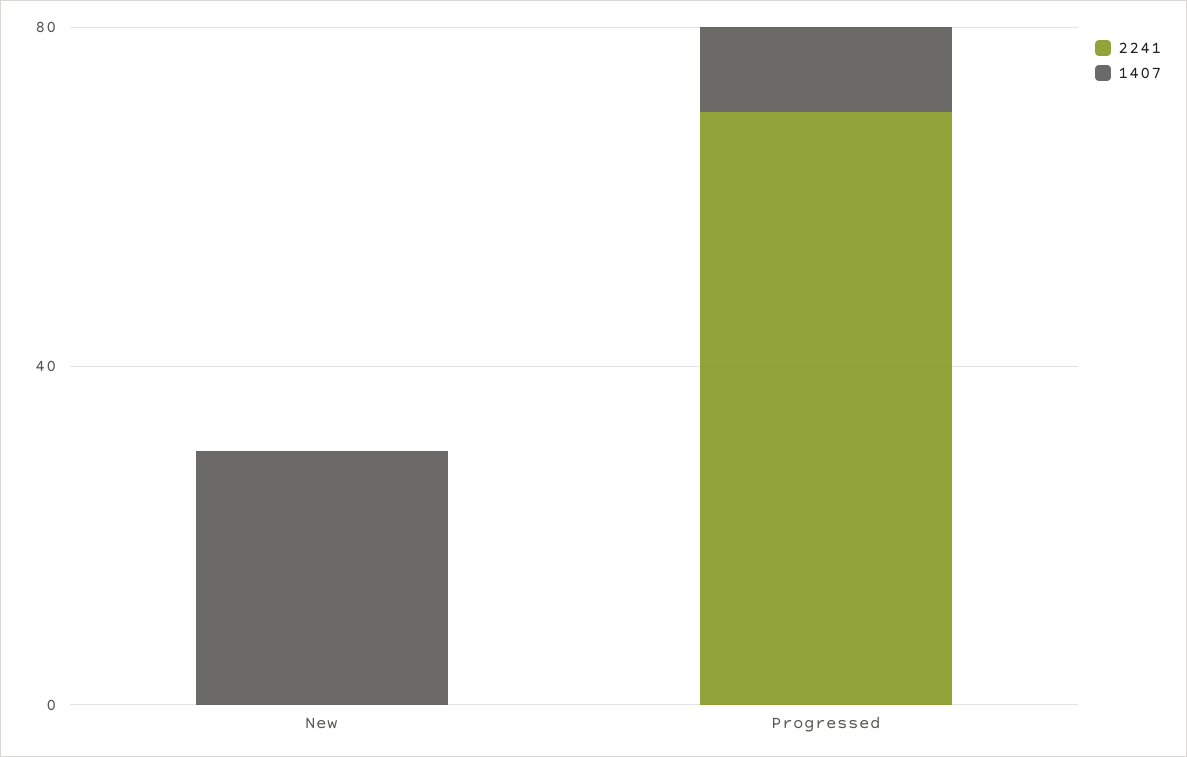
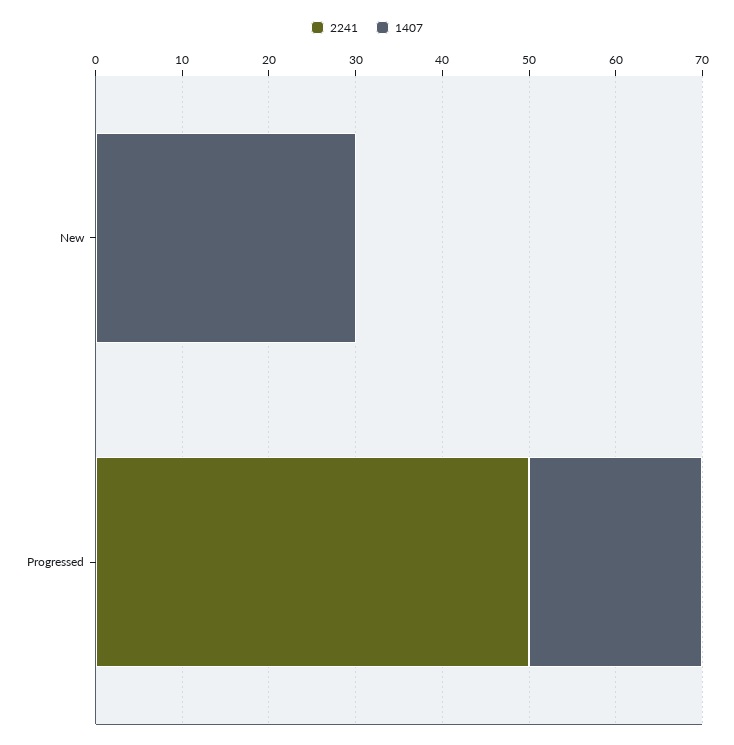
  {
    "2241": {
      "New": 0,
-     "Progressed": 70
+     "Progressed": 50
    },
    "1407": {
      "New": 30,
-     "Progressed": 10
+     "Progressed": 20
    }
  }

